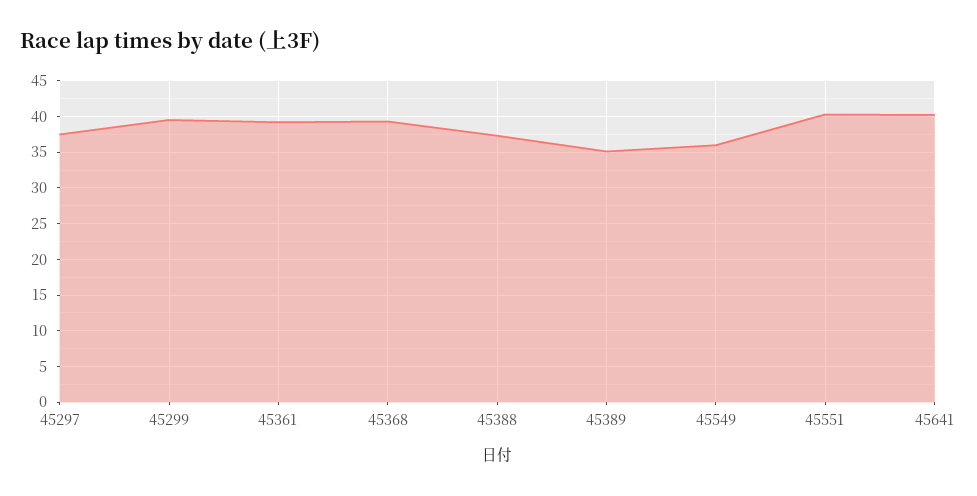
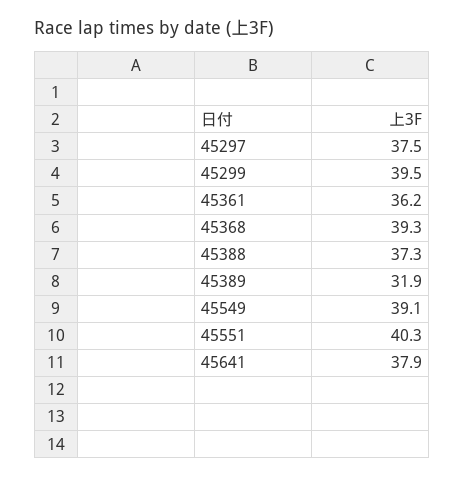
  {
    "45297": 37.5,
    "45299": 39.5,
-   "45361": 39,
+   "45361": 36.2,
    "45368": 39.3,
    "45388": 37.3,
-   "45389": 35,
+   "45389": 31.9,
-   "45549": 36,
+   "45549": 39.1,
    "45551": 40.3,
-   "45641": 40
+   "45641": 37.9
  }

